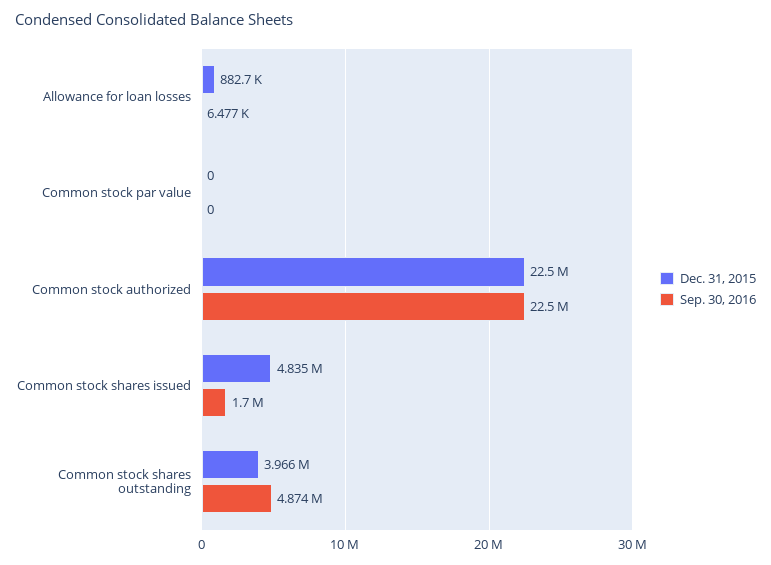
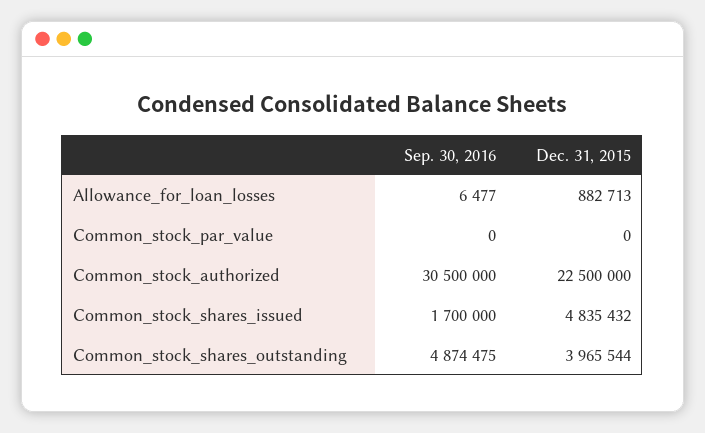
  {
    "Dec. 31, 2015": {
      "Allowance for loan losses": 882713,
      "Common stock par value": 0,
      "Common stock authorized": 22500000,
      "Common stock shares issued": 4835432,
      "Common stock shares outstanding": 3965544
    },
    "Sep. 30, 2016": {
      "Allowance for loan losses": 6477,
      "Common stock par value": 0,
-     "Common stock authorized": 22500000,
+     "Common stock authorized": 30500000,
      "Common stock shares issued": 1700000,
      "Common stock shares outstanding": 4874475
    }
  }

